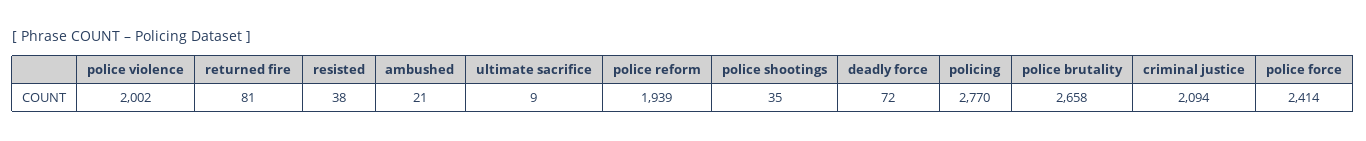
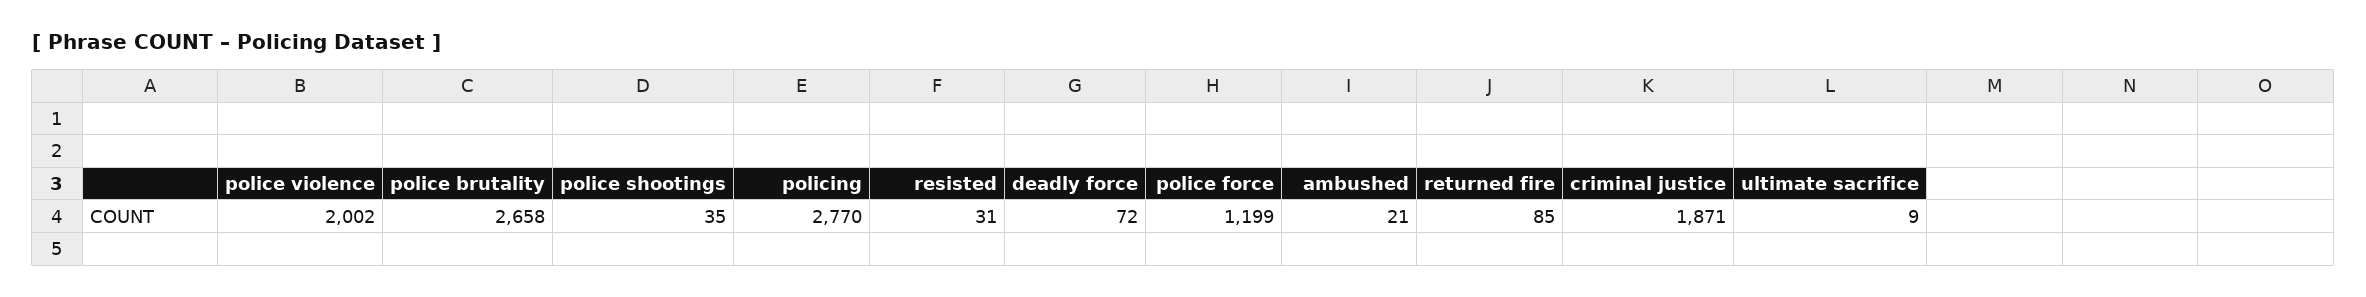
  {
    "police violence": 2002,
-   "returned fire": 81,
+   "returned fire": 85,
-   "resisted": 38,
+   "resisted": 31,
    "ambushed": 21,
    "ultimate sacrifice": 9,
-   "police reform": 1939,
    "police shootings": 35,
    "deadly force": 72,
    "policing": 2770,
    "police brutality": 2658,
-   "criminal justice": 2094,
+   "criminal justice": 1871,
-   "police force": 2414
+   "police force": 1199
  }

